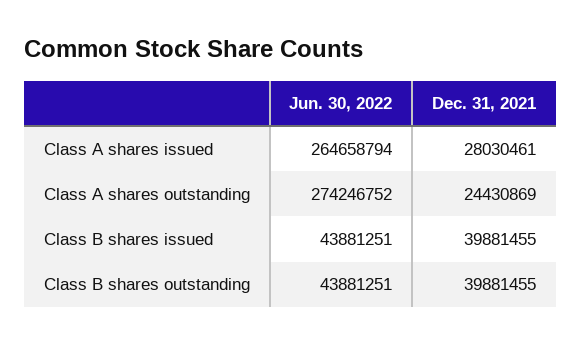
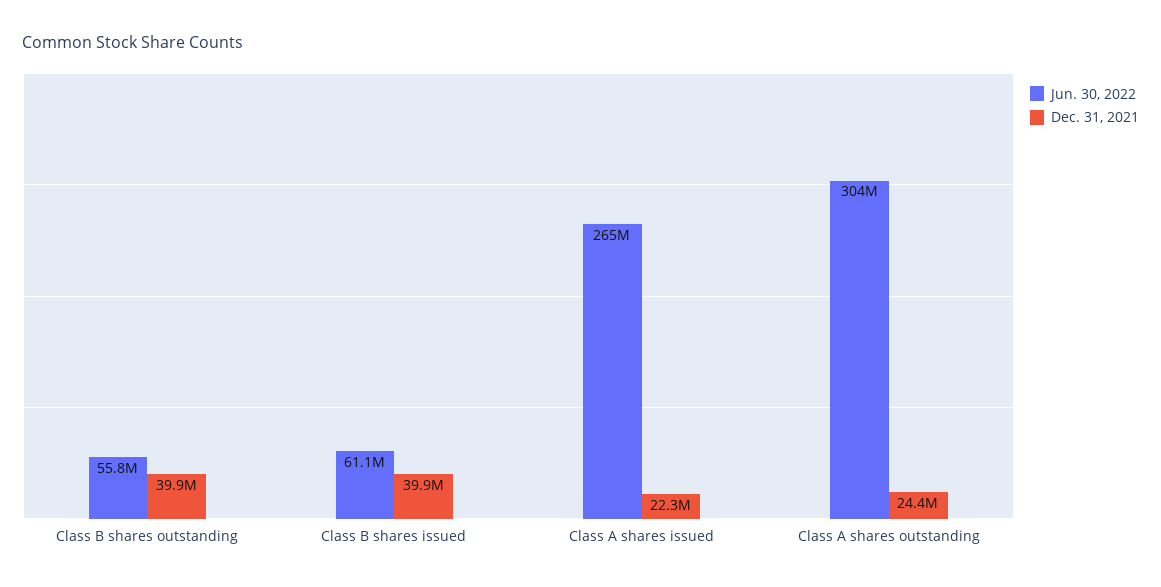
  {
    "Jun. 30, 2022": {
      "Class A shares issued": 264658794,
-     "Class A shares outstanding": 274246752,
+     "Class A shares outstanding": 304000000,
-     "Class B shares issued": 43881251,
+     "Class B shares issued": 61100000,
-     "Class B shares outstanding": 43881251
+     "Class B shares outstanding": 55800000
    },
    "Dec. 31, 2021": {
-     "Class A shares issued": 28030461,
+     "Class A shares issued": 22300000,
      "Class A shares outstanding": 24430869,
      "Class B shares issued": 39881455,
      "Class B shares outstanding": 39881455
    }
  }

